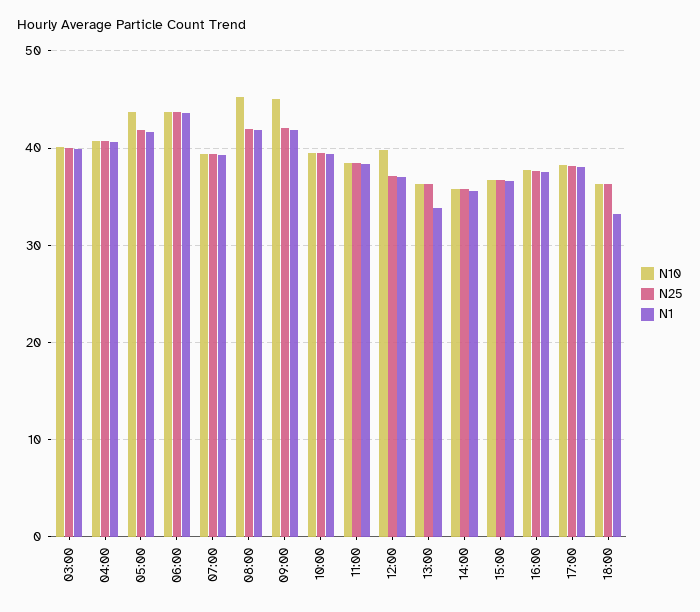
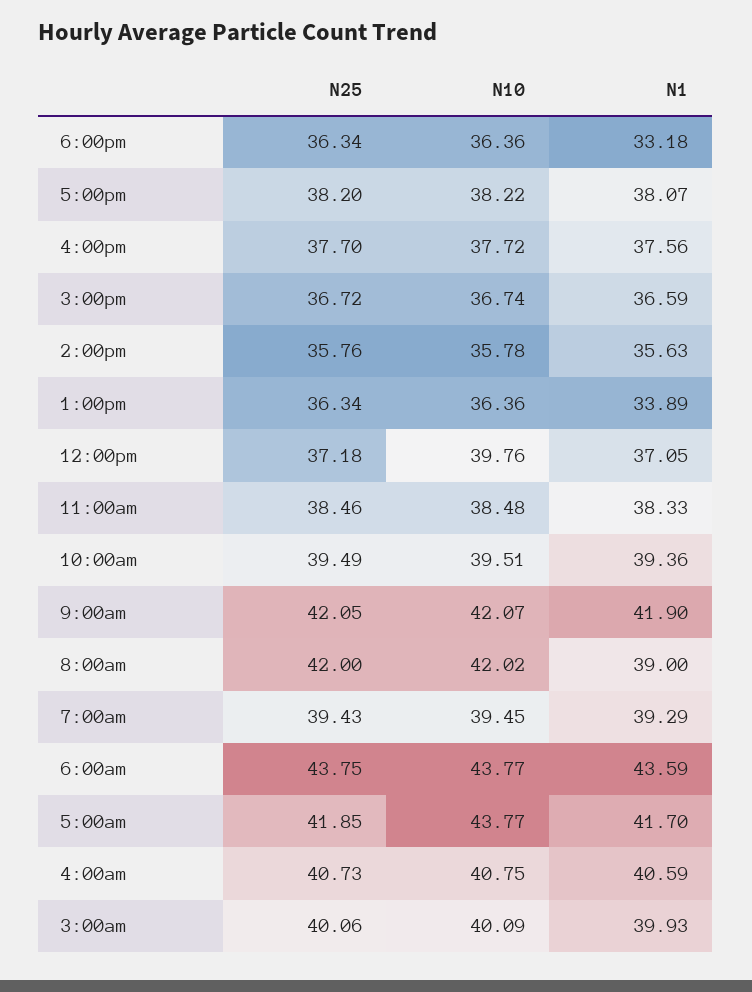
  {
    "N10": {
      "03:00": 40.09,
      "04:00": 40.75,
      "05:00": 43.77,
      "06:00": 43.77,
      "07:00": 39.45,
-     "08:00": 45,
+     "08:00": 42.02,
-     "09:00": 45,
+     "09:00": 42.07,
      "10:00": 39.51,
      "11:00": 38.48,
      "12:00": 39.76,
      "13:00": 36.36,
      "14:00": 35.78,
      "15:00": 36.74,
      "16:00": 37.72,
      "17:00": 38.22,
      "18:00": 36.36
    },
    "N25": {
      "03:00": 40.06,
      "04:00": 40.73,
      "05:00": 41.85,
      "06:00": 43.75,
      "07:00": 39.43,
      "08:00": 42,
      "09:00": 42.05,
      "10:00": 39.49,
      "11:00": 38.46,
      "12:00": 37.18,
      "13:00": 36.34,
      "14:00": 35.76,
      "15:00": 36.72,
      "16:00": 37.7,
      "17:00": 38.2,
      "18:00": 36.34
    },
    "N1": {
      "03:00": 39.93,
      "04:00": 40.59,
      "05:00": 41.7,
      "06:00": 43.59,
      "07:00": 39.29,
-     "08:00": 42,
+     "08:00": 39,
      "09:00": 41.9,
      "10:00": 39.36,
      "11:00": 38.33,
      "12:00": 37.05,
      "13:00": 33.89,
      "14:00": 35.63,
      "15:00": 36.59,
      "16:00": 37.56,
      "17:00": 38.07,
      "18:00": 33.18
    }
  }

